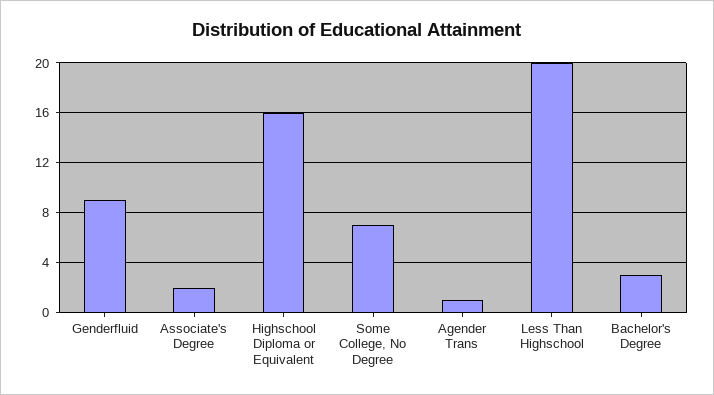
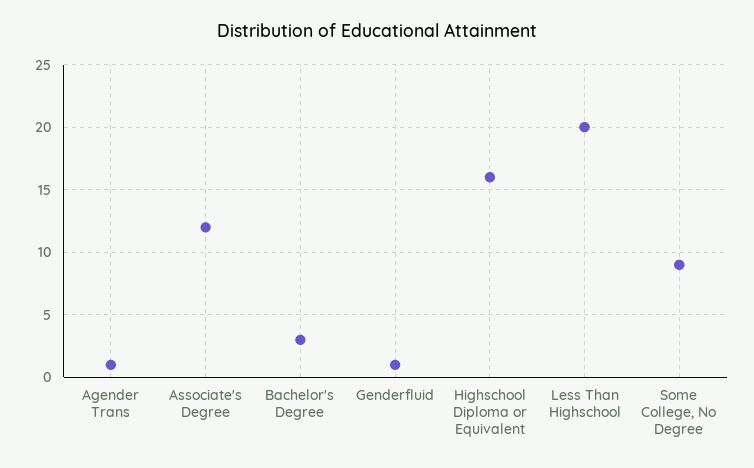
  {
-   "Genderfluid": 9,
+   "Genderfluid": 1,
-   "Associate's Degree": 2,
+   "Associate's Degree": 12,
    "Highschool Diploma or Equivalent": 16,
-   "Some College, No Degree": 7,
+   "Some College, No Degree": 9,
    "Agender Trans": 1,
    "Less Than Highschool": 20,
    "Bachelor's Degree": 3
  }

